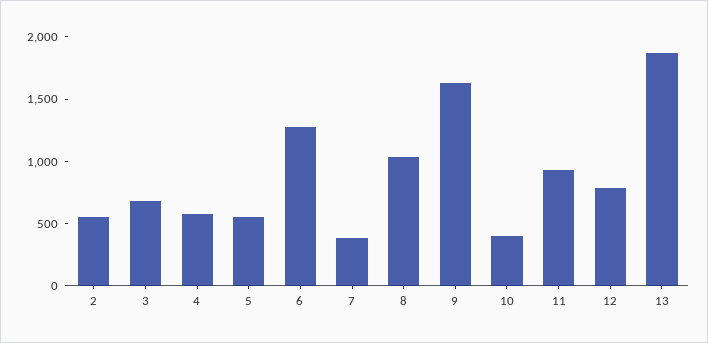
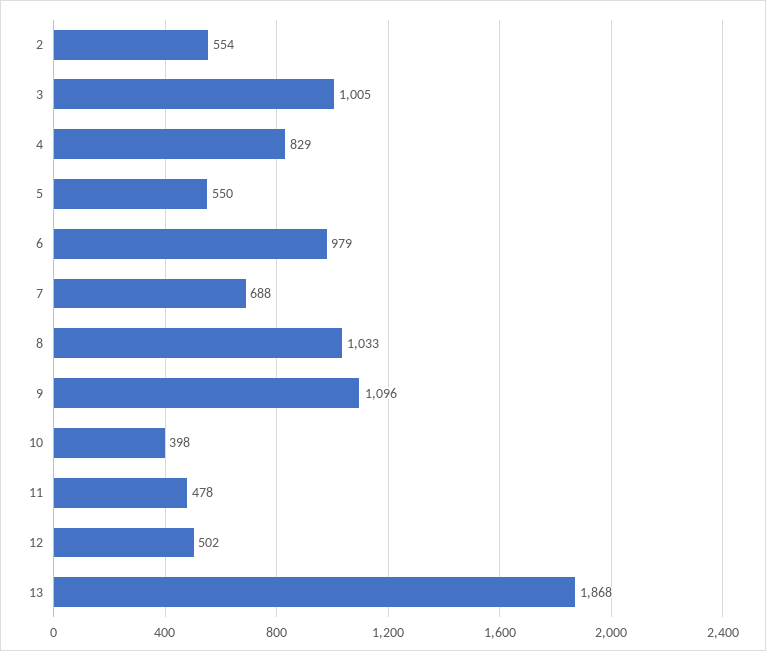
  {
    "2": 554,
-   "3": 700,
+   "3": 1005,
-   "4": 600,
+   "4": 829,
    "5": 550,
-   "6": 1300,
+   "6": 979,
-   "7": 400,
+   "7": 688,
    "8": 1033,
-   "9": 1600,
+   "9": 1096,
    "10": 398,
-   "11": 900,
+   "11": 478,
-   "12": 800,
+   "12": 502,
    "13": 1868
  }

